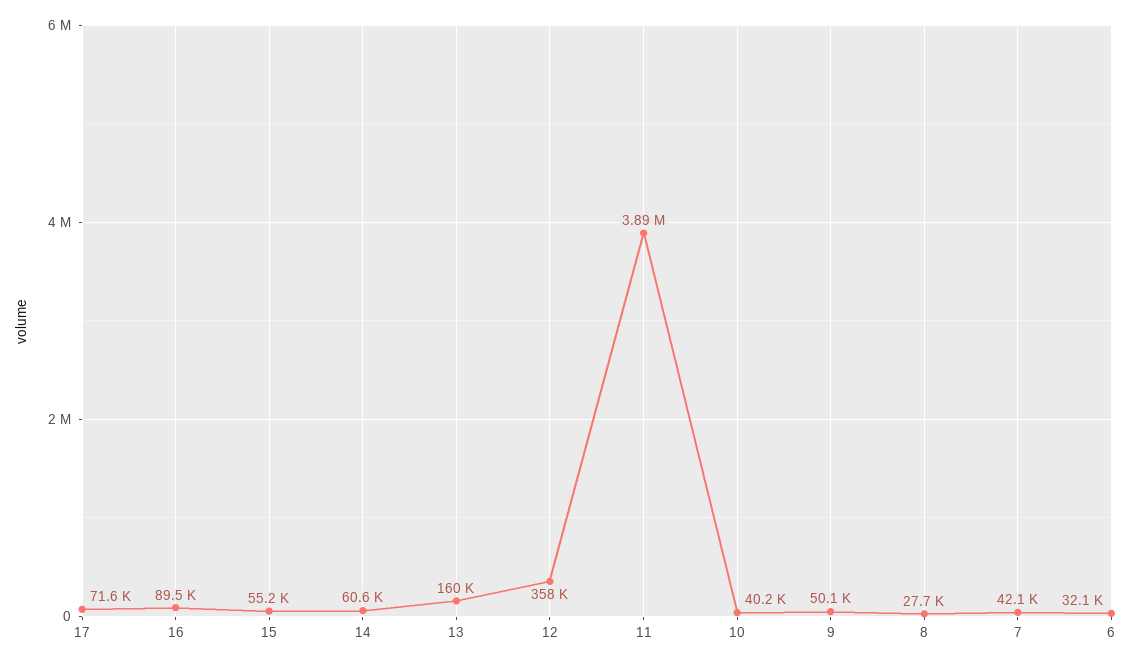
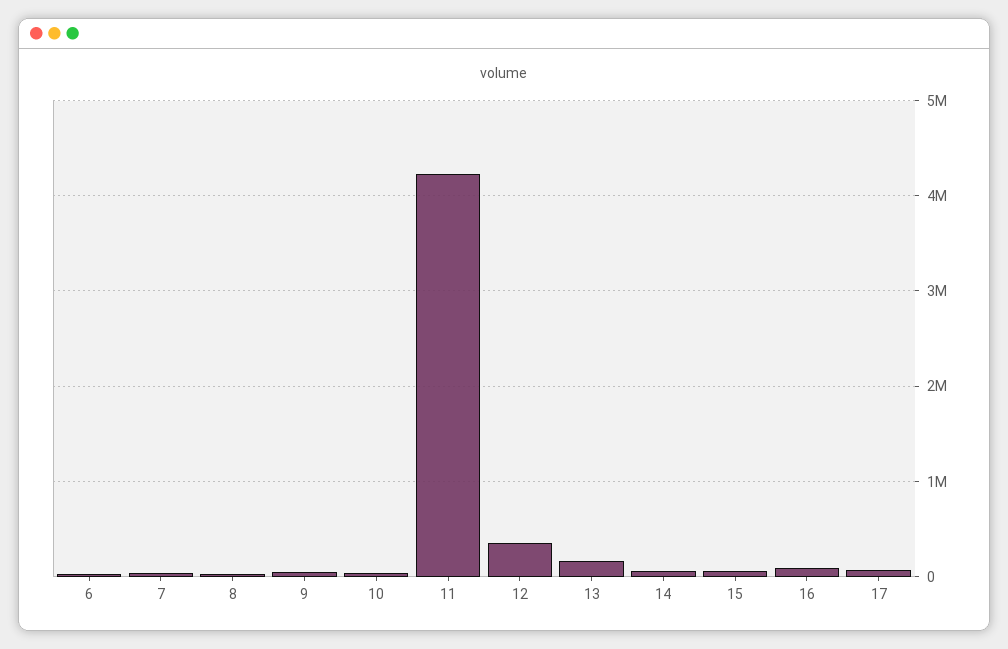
  {
    "17": 71600,
    "16": 89500,
    "15": 55200,
    "14": 60600,
    "13": 160000,
    "12": 358000,
-   "11": 3890000,
+   "11": 4200000,
    "10": 40200,
    "9": 50100,
    "8": 27700,
    "7": 42100,
    "6": 32100
  }

